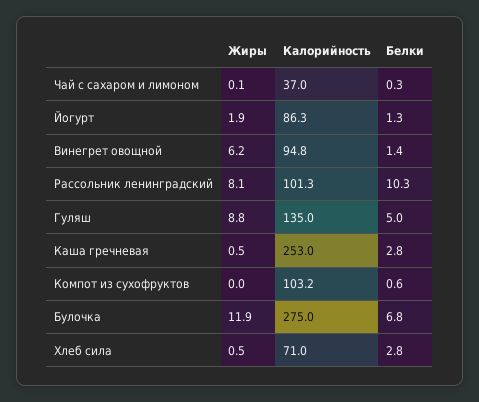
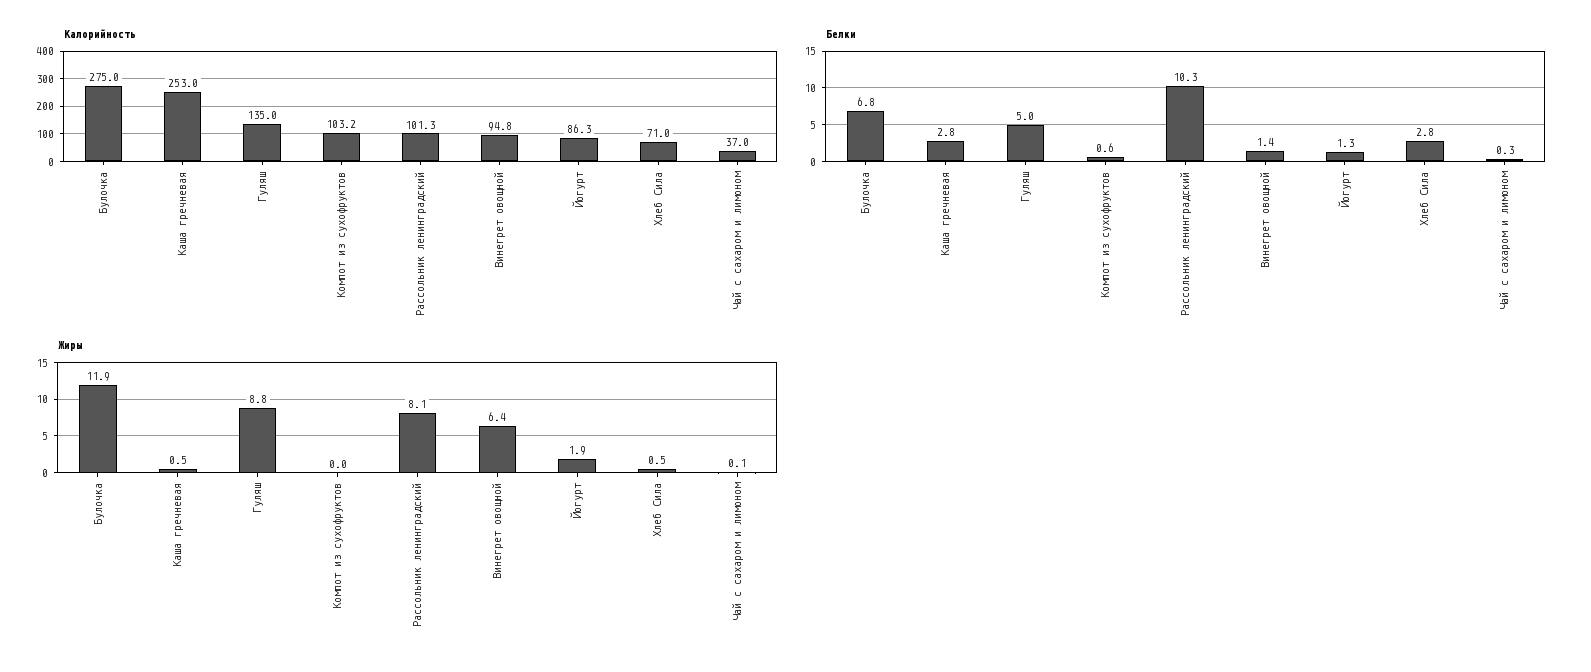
  {
    "Жиры": {
      "Чай с сахаром и лимоном": 0.1,
      "Йогурт": 1.9,
-     "Винегрет овощной": 6.2,
+     "Винегрет овощной": 6.4,
      "Рассольник ленинградский": 8.1,
      "Гуляш": 8.8,
      "Каша гречневая": 0.5,
      "Компот из сухофруктов": 0,
      "Булочка": 11.9,
      "Хлеб сила": 0.5
    },
    "Калорийность": {
      "Чай с сахаром и лимоном": 37,
      "Йогурт": 86.3,
      "Винегрет овощной": 94.8,
      "Рассольник ленинградский": 101.3,
      "Гуляш": 135,
      "Каша гречневая": 253,
      "Компот из сухофруктов": 103.2,
      "Булочка": 275,
      "Хлеб сила": 71
    },
    "Белки": {
      "Чай с сахаром и лимоном": 0.3,
      "Йогурт": 1.3,
      "Винегрет овощной": 1.4,
      "Рассольник ленинградский": 10.3,
      "Гуляш": 5,
      "Каша гречневая": 2.8,
      "Компот из сухофруктов": 0.6,
      "Булочка": 6.8,
      "Хлеб сила": 2.8
    }
  }

